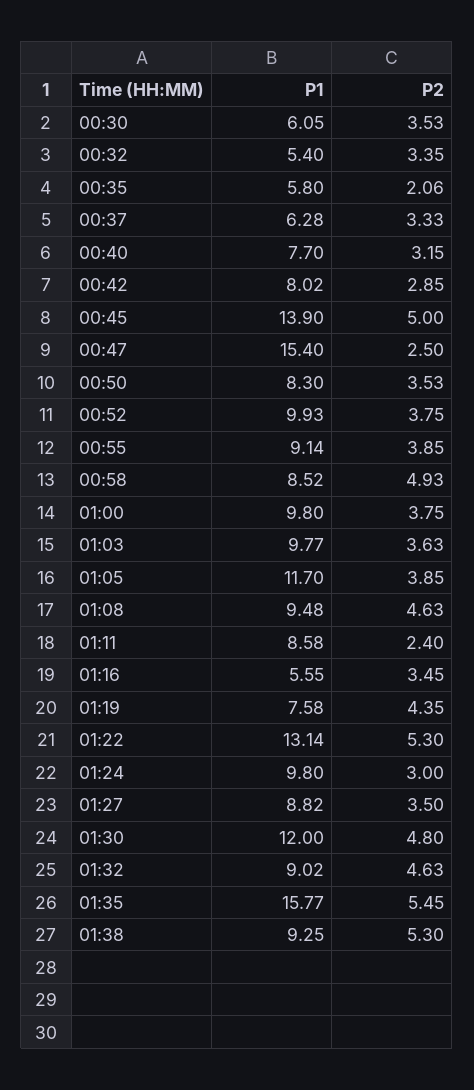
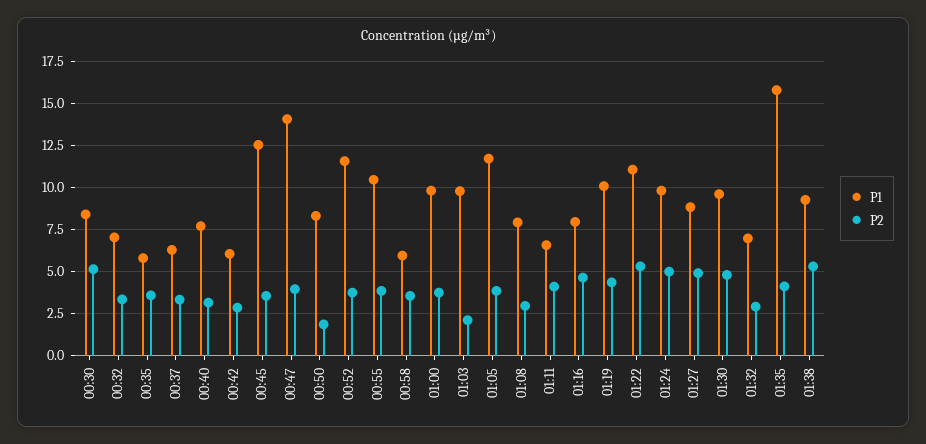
  {
    "P1": {
-     "00:30": 6.05,
+     "00:30": 8.5,
-     "00:32": 5.4,
+     "00:32": 7,
      "00:35": 5.8,
      "00:37": 6.28,
      "00:40": 7.7,
-     "00:42": 8.02,
+     "00:42": 6,
-     "00:45": 13.9,
+     "00:45": 12.5,
-     "00:47": 15.4,
+     "00:47": 14,
      "00:50": 8.3,
-     "00:52": 9.93,
+     "00:52": 11.5,
-     "00:55": 9.14,
+     "00:55": 10.5,
-     "00:58": 8.52,
+     "00:58": 6,
      "01:00": 9.8,
      "01:03": 9.77,
      "01:05": 11.7,
-     "01:08": 9.48,
+     "01:08": 8,
-     "01:11": 8.58,
+     "01:11": 6.5,
-     "01:16": 5.55,
+     "01:16": 8,
-     "01:19": 7.58,
+     "01:19": 10,
-     "01:22": 13.14,
+     "01:22": 11,
      "01:24": 9.8,
      "01:27": 8.82,
-     "01:30": 12,
+     "01:30": 9.5,
-     "01:32": 9.02,
+     "01:32": 7,
      "01:35": 15.77,
      "01:38": 9.25
    },
    "P2": {
-     "00:30": 3.53,
+     "00:30": 5,
      "00:32": 3.35,
-     "00:35": 2.06,
+     "00:35": 3.5,
      "00:37": 3.33,
      "00:40": 3.15,
      "00:42": 2.85,
-     "00:45": 5,
+     "00:45": 3.5,
-     "00:47": 2.5,
+     "00:47": 4,
-     "00:50": 3.53,
+     "00:50": 2,
      "00:52": 3.75,
      "00:55": 3.85,
-     "00:58": 4.93,
+     "00:58": 3.5,
      "01:00": 3.75,
-     "01:03": 3.63,
+     "01:03": 2,
      "01:05": 3.85,
-     "01:08": 4.63,
+     "01:08": 3,
-     "01:11": 2.4,
+     "01:11": 4,
-     "01:16": 3.45,
+     "01:16": 4.5,
      "01:19": 4.35,
      "01:22": 5.3,
-     "01:24": 3,
+     "01:24": 5,
-     "01:27": 3.5,
+     "01:27": 5,
      "01:30": 4.8,
-     "01:32": 4.63,
+     "01:32": 3,
-     "01:35": 5.45,
+     "01:35": 4,
      "01:38": 5.3
    }
  }

